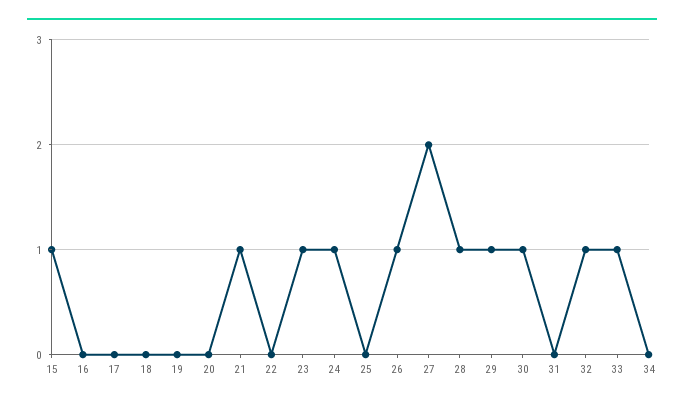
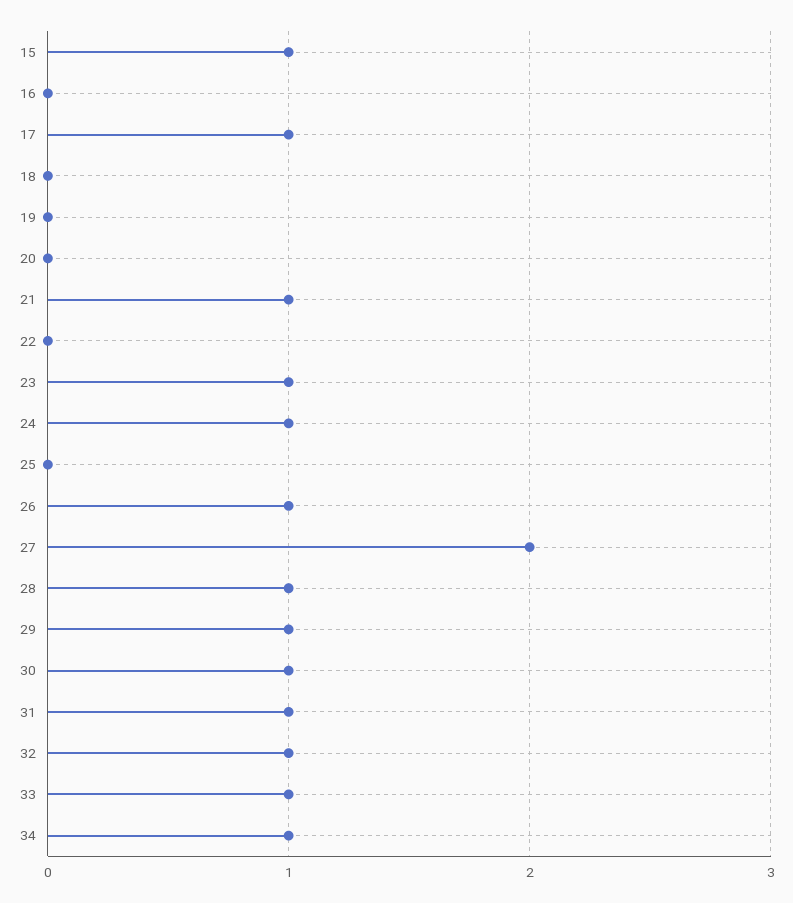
  {
    "15": 1,
    "16": 0,
-   "17": 0,
+   "17": 1,
    "18": 0,
    "19": 0,
    "20": 0,
    "21": 1,
    "22": 0,
    "23": 1,
    "24": 1,
    "25": 0,
    "26": 1,
    "27": 2,
    "28": 1,
    "29": 1,
    "30": 1,
-   "31": 0,
+   "31": 1,
    "32": 1,
    "33": 1,
-   "34": 0
+   "34": 1
  }

